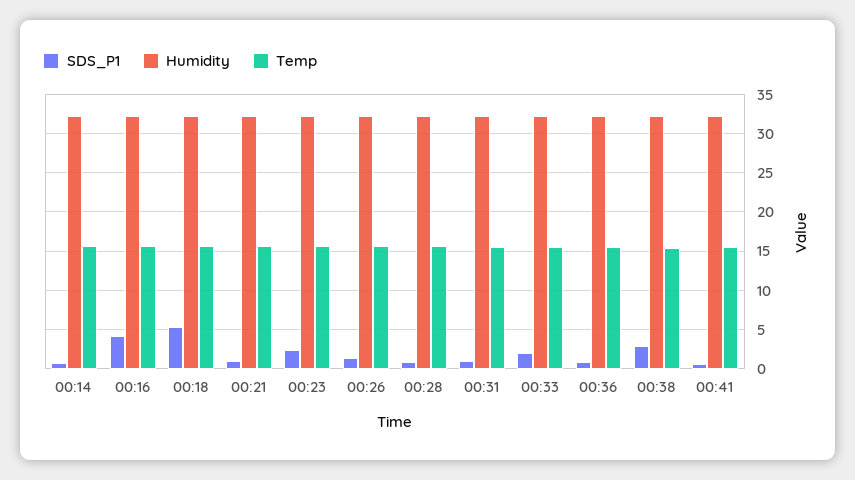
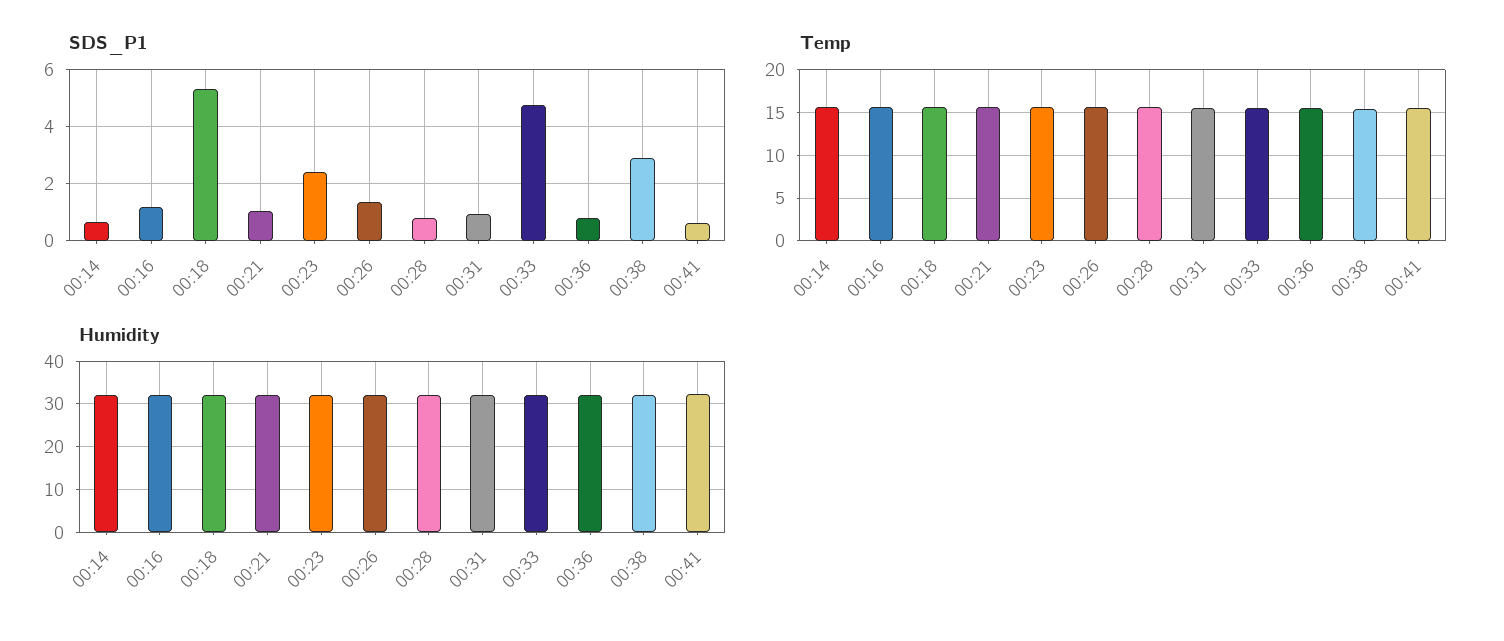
  {
    "SDS_P1": {
      "00:14": 0.75,
-     "00:16": 4,
+     "00:16": 1.25,
      "00:18": 5.25,
      "00:21": 1,
      "00:23": 2.5,
      "00:26": 1.25,
      "00:28": 0.75,
      "00:31": 1,
-     "00:33": 2,
+     "00:33": 4.75,
      "00:36": 0.75,
      "00:38": 3,
      "00:41": 0.75
    },
    "Humidity": {
      "00:14": 32,
      "00:16": 32,
      "00:18": 32,
      "00:21": 32,
      "00:23": 32,
      "00:26": 32,
      "00:28": 32,
      "00:31": 32,
      "00:33": 32,
      "00:36": 32,
      "00:38": 32,
      "00:41": 32
    },
    "Temp": {
      "00:14": 16,
      "00:16": 16,
      "00:18": 16,
      "00:21": 16,
      "00:23": 16,
      "00:26": 16,
      "00:28": 16,
      "00:31": 16,
      "00:33": 16,
      "00:36": 16,
      "00:38": 15,
      "00:41": 16
    }
  }

